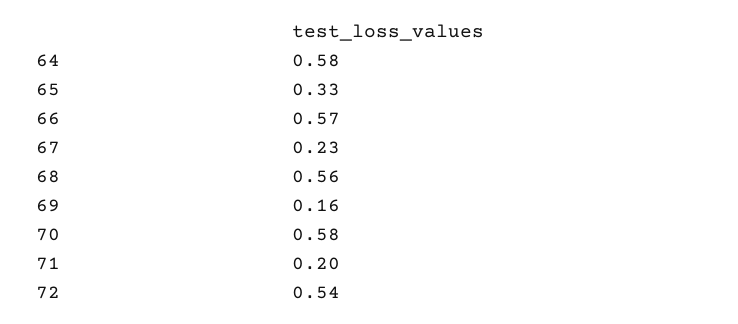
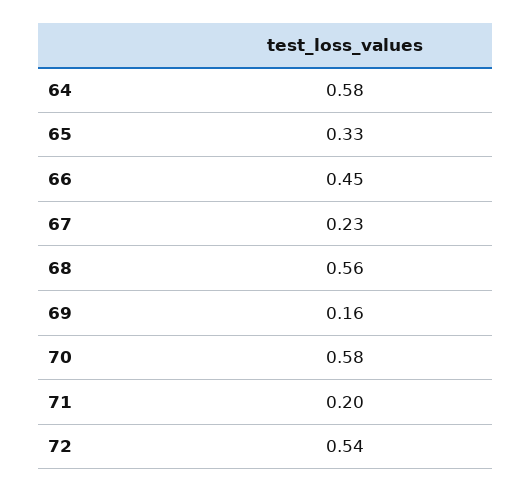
  {
    "64": 0.58,
    "65": 0.33,
-   "66": 0.57,
+   "66": 0.45,
    "67": 0.23,
    "68": 0.56,
    "69": 0.16,
    "70": 0.58,
    "71": 0.2,
    "72": 0.54
  }

